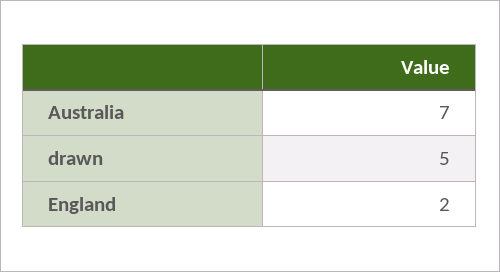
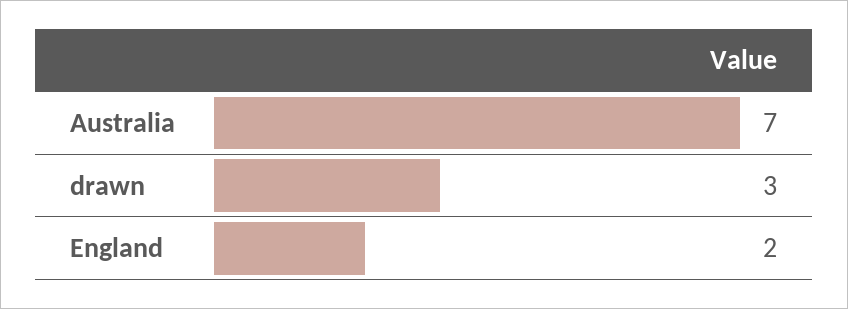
  {
    "Australia": 7,
-   "drawn": 5,
+   "drawn": 3,
    "England": 2
  }

